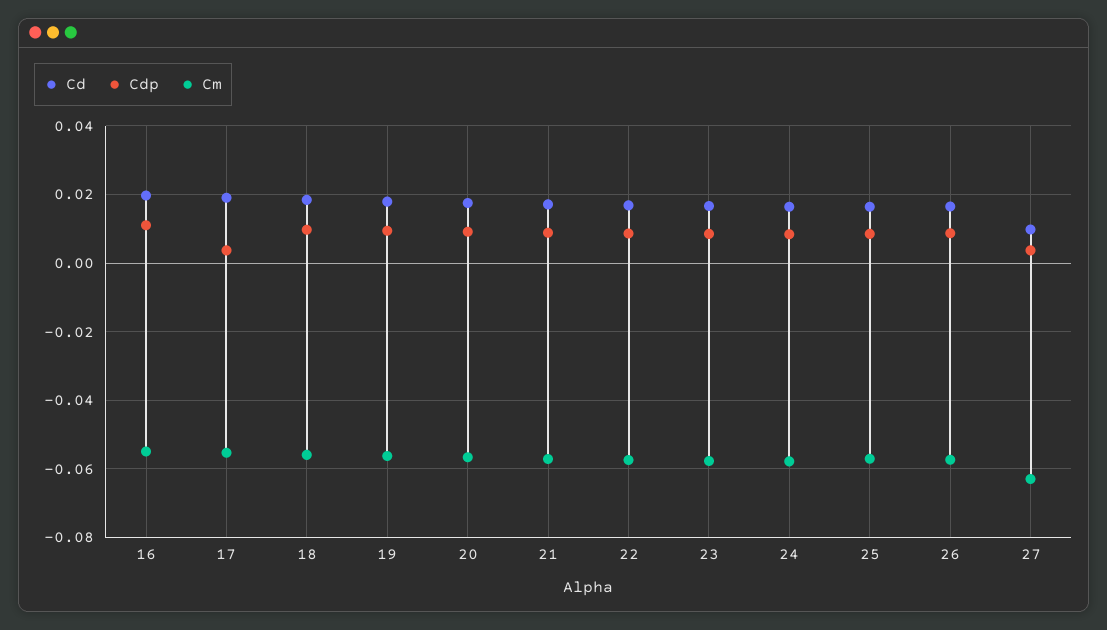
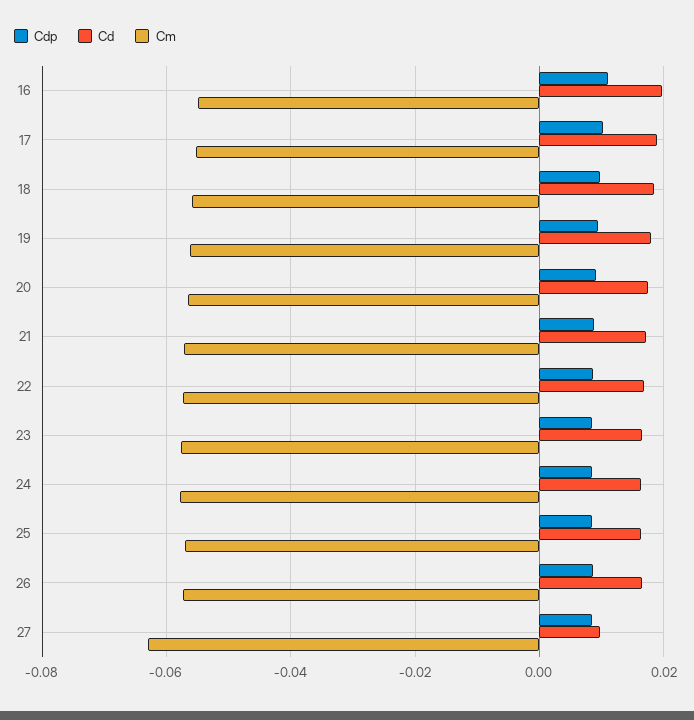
  {
    "Cd": {
      "16": 0.02,
      "17": 0.02,
      "18": 0.018,
      "19": 0.018,
      "20": 0.018,
      "21": 0.018,
      "22": 0.016,
      "23": 0.016,
      "24": 0.016,
      "25": 0.016,
      "26": 0.016,
      "27": 0.01
    },
    "Cdp": {
      "16": 0.012,
-     "17": 0.004,
+     "17": 0.01,
      "18": 0.01,
      "19": 0.01,
      "20": 0.01,
      "21": 0.008,
      "22": 0.008,
      "23": 0.008,
      "24": 0.008,
      "25": 0.008,
      "26": 0.008,
-     "27": 0.004
+     "27": 0.008
    },
    "Cm": {
      "16": -0.054,
      "17": -0.056,
      "18": -0.056,
      "19": -0.056,
      "20": -0.056,
      "21": -0.058,
      "22": -0.058,
      "23": -0.058,
      "24": -0.058,
      "25": -0.058,
      "26": -0.058,
      "27": -0.062
    }
  }

